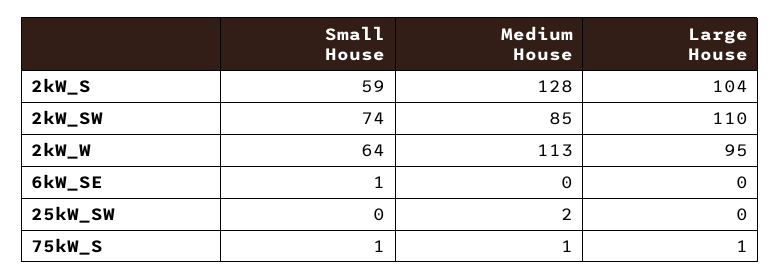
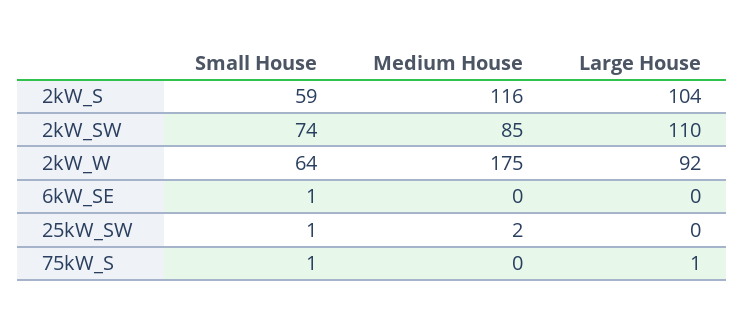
  {
    "Small House": {
      "2kW_S": 59,
      "2kW_SW": 74,
      "2kW_W": 64,
      "6kW_SE": 1,
-     "25kW_SW": 0,
+     "25kW_SW": 1,
      "75kW_S": 1
    },
    "Medium House": {
-     "2kW_S": 128,
+     "2kW_S": 116,
      "2kW_SW": 85,
-     "2kW_W": 113,
+     "2kW_W": 175,
      "6kW_SE": 0,
      "25kW_SW": 2,
-     "75kW_S": 1
+     "75kW_S": 0
    },
    "Large House": {
      "2kW_S": 104,
      "2kW_SW": 110,
-     "2kW_W": 95,
+     "2kW_W": 92,
      "6kW_SE": 0,
      "25kW_SW": 0,
      "75kW_S": 1
    }
  }

